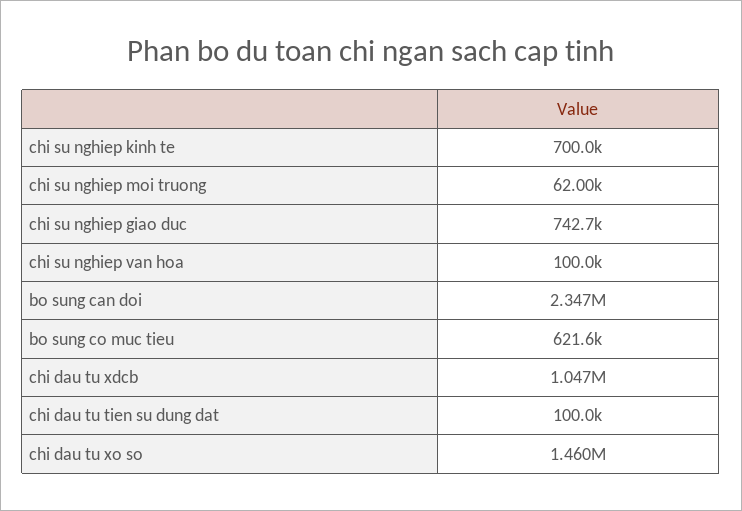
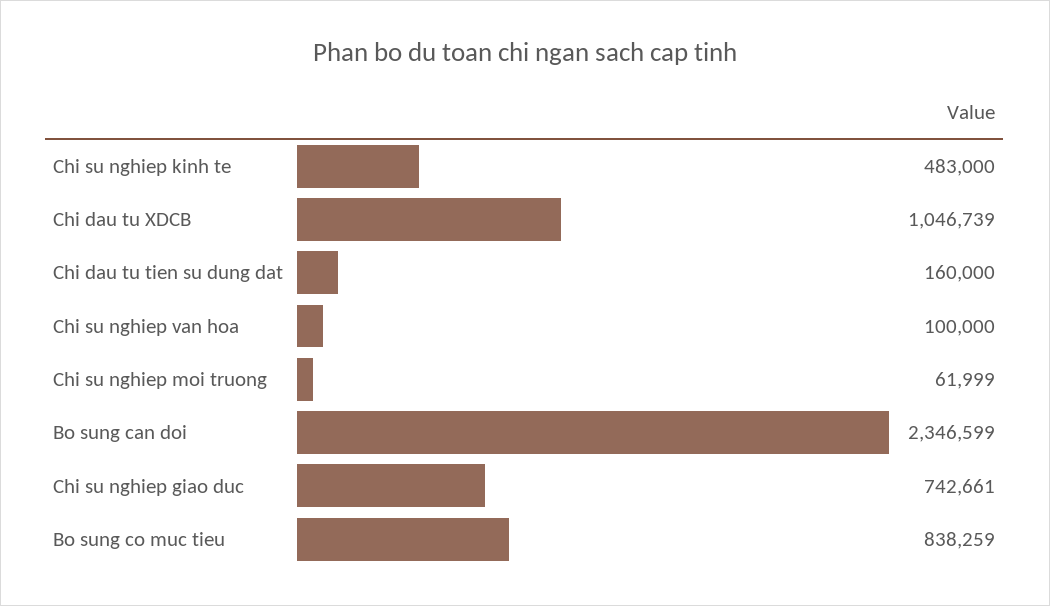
  {
-   "chi su nghiep kinh te": 700000,
+   "chi su nghiep kinh te": 483000,
    "chi su nghiep moi truong": 61999,
    "chi su nghiep giao duc": 742661,
    "chi su nghiep van hoa": 100000,
    "bo sung can doi": 2346599,
-   "bo sung co muc tieu": 621600,
+   "bo sung co muc tieu": 838259,
    "chi dau tu xdcb": 1046739,
-   "chi dau tu tien su dung dat": 100000,
+   "chi dau tu tien su dung dat": 160000
-   "chi dau tu xo so": 1460000
  }

